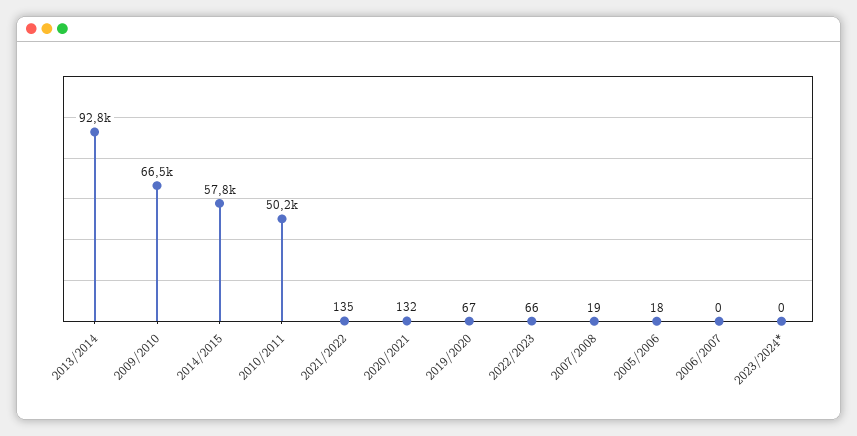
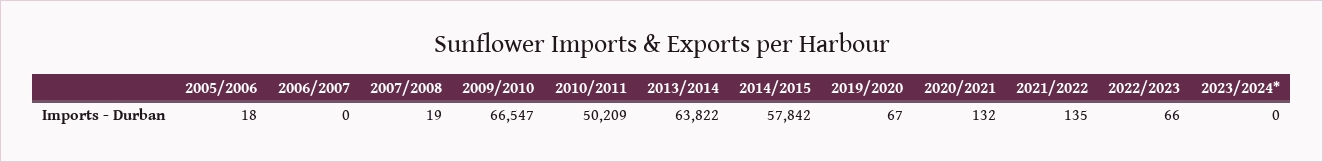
  {
-   "2013/2014": 92800,
+   "2013/2014": 63822,
    "2009/2010": 66547,
    "2014/2015": 57842,
    "2010/2011": 50209,
    "2021/2022": 135,
    "2020/2021": 132,
    "2019/2020": 67,
    "2022/2023": 66,
    "2007/2008": 19,
    "2005/2006": 18,
    "2006/2007": 0,
    "2023/2024*": 0
  }

